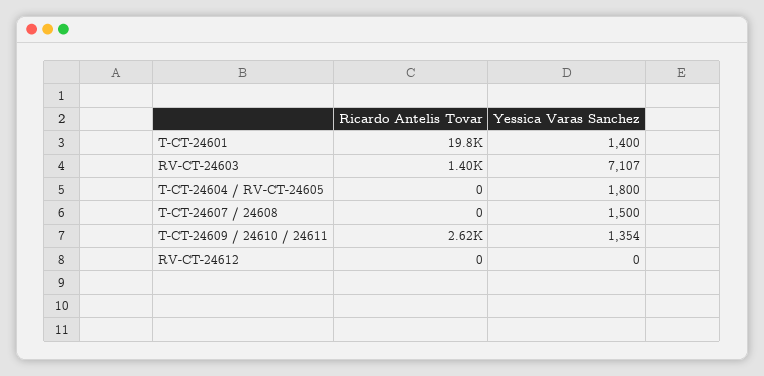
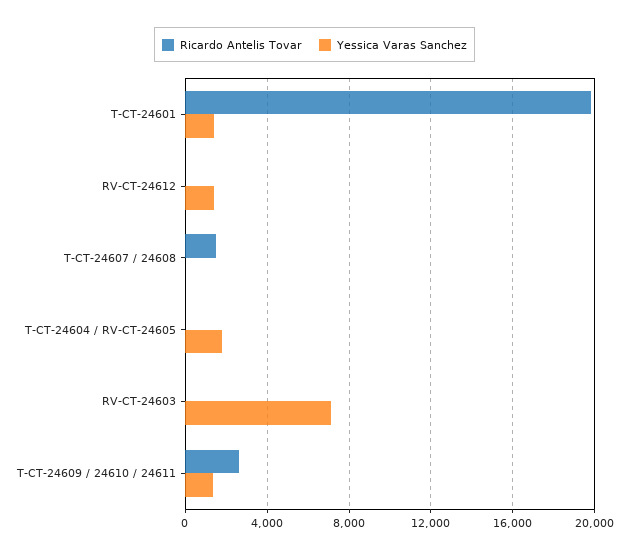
  {
    "Ricardo Antelis Tovar": {
      "T-CT-24601": 19800,
-     "RV-CT-24603": 1400,
+     "RV-CT-24603": 0,
      "T-CT-24604 / RV-CT-24605": 0,
-     "T-CT-24607 / 24608": 0,
+     "T-CT-24607 / 24608": 1500,
      "T-CT-24609 / 24610 / 24611": 2620,
      "RV-CT-24612": 0
    },
    "Yessica Varas Sanchez": {
      "T-CT-24601": 1400,
      "RV-CT-24603": 7107,
      "T-CT-24604 / RV-CT-24605": 1800,
-     "T-CT-24607 / 24608": 1500,
+     "T-CT-24607 / 24608": 0,
      "T-CT-24609 / 24610 / 24611": 1354,
-     "RV-CT-24612": 0
+     "RV-CT-24612": 1500
    }
  }

